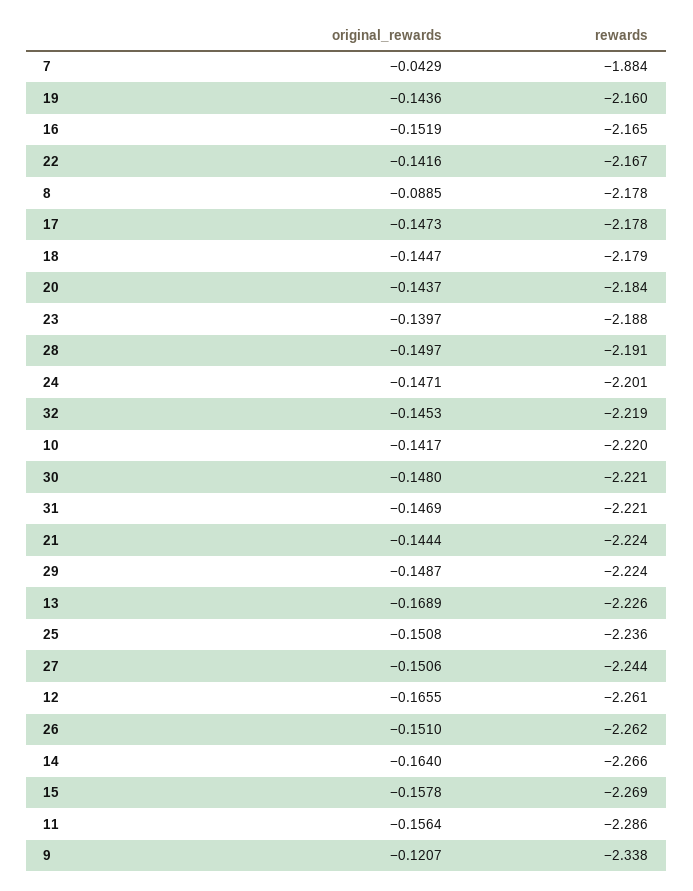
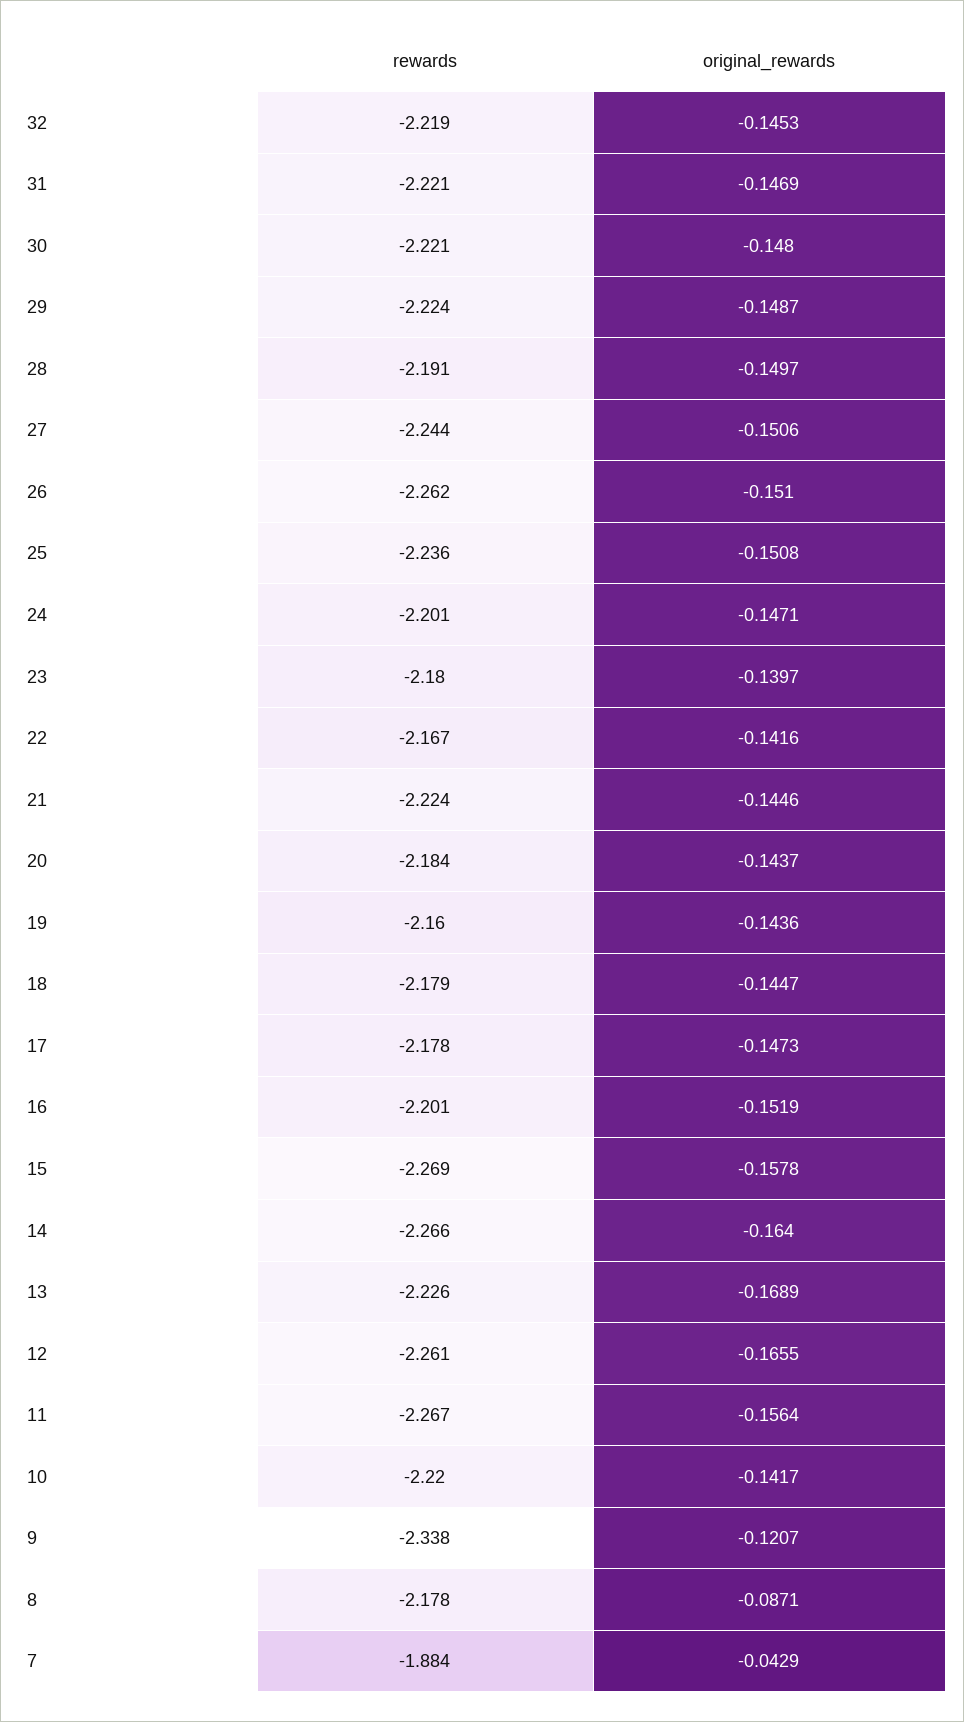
  {
    "original_rewards": {
      "7": -0.0429,
      "19": -0.1436,
      "16": -0.1519,
      "22": -0.1416,
-     "8": -0.0885,
+     "8": -0.0871,
      "17": -0.1473,
      "18": -0.1447,
      "20": -0.1437,
      "23": -0.1397,
      "28": -0.1497,
      "24": -0.1471,
      "32": -0.1453,
      "10": -0.1417,
      "30": -0.148,
      "31": -0.1469,
-     "21": -0.1444,
+     "21": -0.1446,
      "29": -0.1487,
      "13": -0.1689,
      "25": -0.1508,
      "27": -0.1506,
      "12": -0.1655,
      "26": -0.151,
      "14": -0.164,
      "15": -0.1578,
      "11": -0.1564,
      "9": -0.1207
    },
    "rewards": {
      "7": -1.884,
      "19": -2.16,
-     "16": -2.165,
+     "16": -2.201,
      "22": -2.167,
      "8": -2.178,
      "17": -2.178,
      "18": -2.179,
      "20": -2.184,
-     "23": -2.188,
+     "23": -2.18,
      "28": -2.191,
      "24": -2.201,
      "32": -2.219,
      "10": -2.22,
      "30": -2.221,
      "31": -2.221,
      "21": -2.224,
      "29": -2.224,
      "13": -2.226,
      "25": -2.236,
      "27": -2.244,
      "12": -2.261,
      "26": -2.262,
      "14": -2.266,
      "15": -2.269,
-     "11": -2.286,
+     "11": -2.267,
      "9": -2.338
    }
  }

